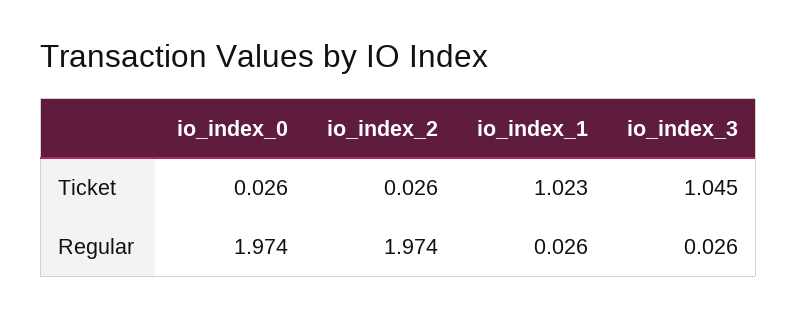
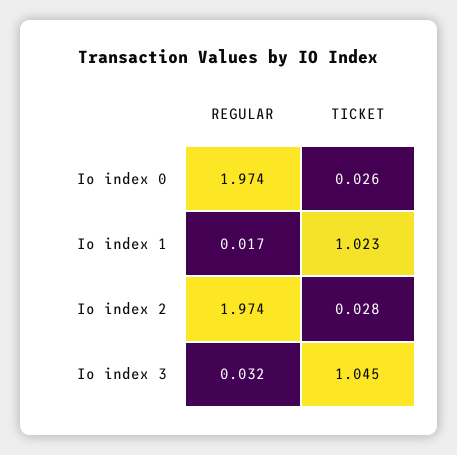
  {
    "io_index_0": {
      "Ticket": 0.026,
      "Regular": 1.974
    },
    "io_index_2": {
-     "Ticket": 0.026,
+     "Ticket": 0.028,
      "Regular": 1.974
    },
    "io_index_1": {
      "Ticket": 1.023,
-     "Regular": 0.026
+     "Regular": 0.017
    },
    "io_index_3": {
      "Ticket": 1.045,
-     "Regular": 0.026
+     "Regular": 0.032
    }
  }

